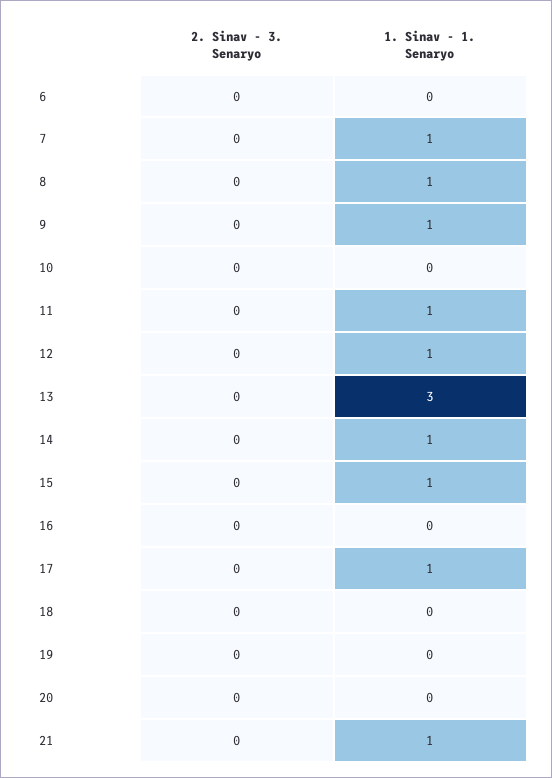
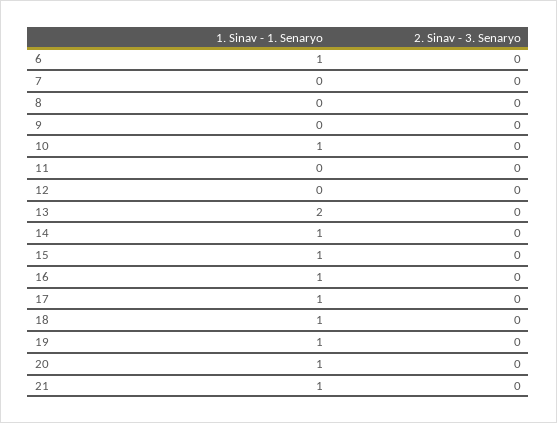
  {
    "2. Sinav - 3. Senaryo": {
      "6": 0,
      "7": 0,
      "8": 0,
      "9": 0,
      "10": 0,
      "11": 0,
      "12": 0,
      "13": 0,
      "14": 0,
      "15": 0,
      "16": 0,
      "17": 0,
      "18": 0,
      "19": 0,
      "20": 0,
      "21": 0
    },
    "1. Sinav - 1. Senaryo": {
-     "6": 0,
+     "6": 1,
-     "7": 1,
+     "7": 0,
-     "8": 1,
+     "8": 0,
-     "9": 1,
+     "9": 0,
-     "10": 0,
+     "10": 1,
-     "11": 1,
+     "11": 0,
-     "12": 1,
+     "12": 0,
-     "13": 3,
+     "13": 2,
      "14": 1,
      "15": 1,
-     "16": 0,
+     "16": 1,
      "17": 1,
-     "18": 0,
+     "18": 1,
-     "19": 0,
+     "19": 1,
-     "20": 0,
+     "20": 1,
      "21": 1
    }
  }

